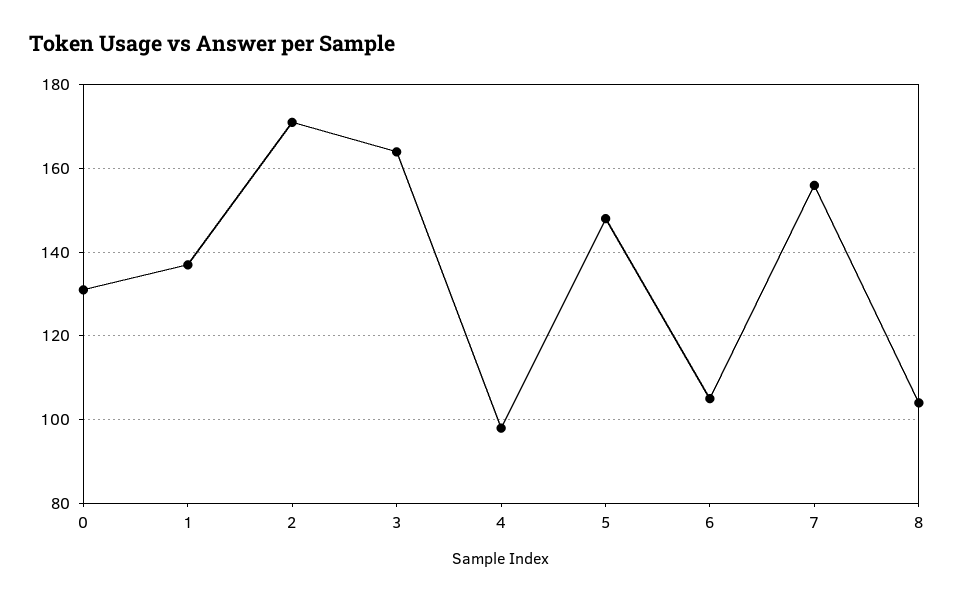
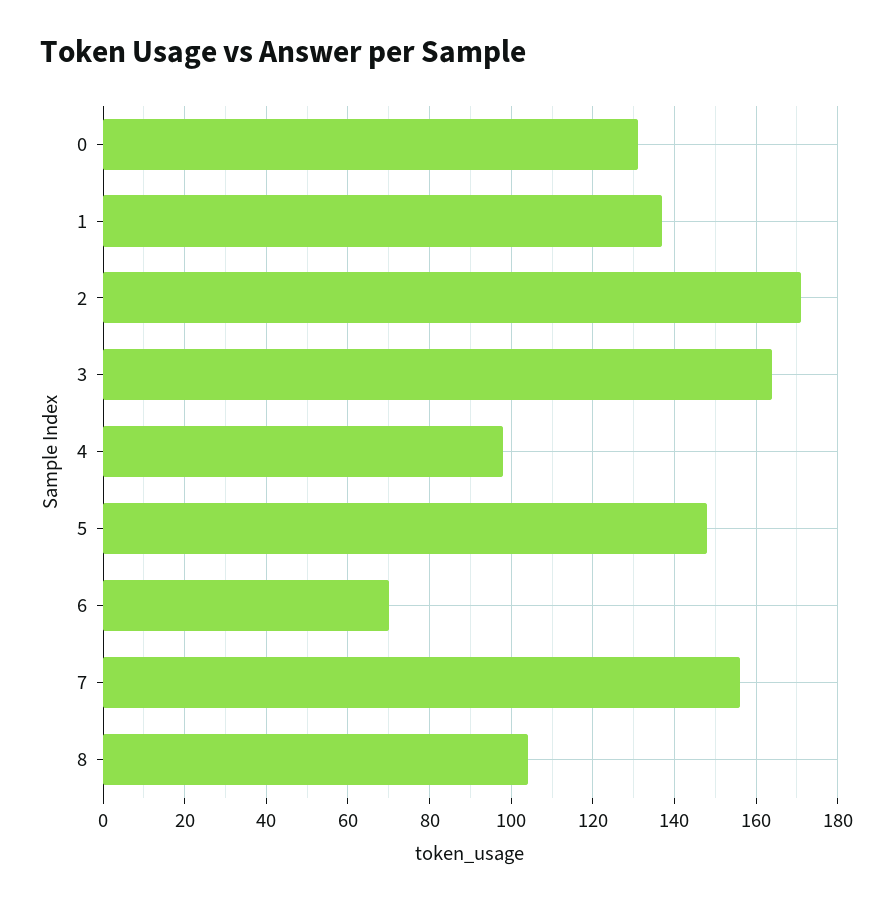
  {
    "0": 130,
    "1": 135,
    "2": 170,
    "3": 165,
    "4": 100,
    "5": 150,
-   "6": 105,
+   "6": 70,
    "7": 155,
    "8": 105
  }

